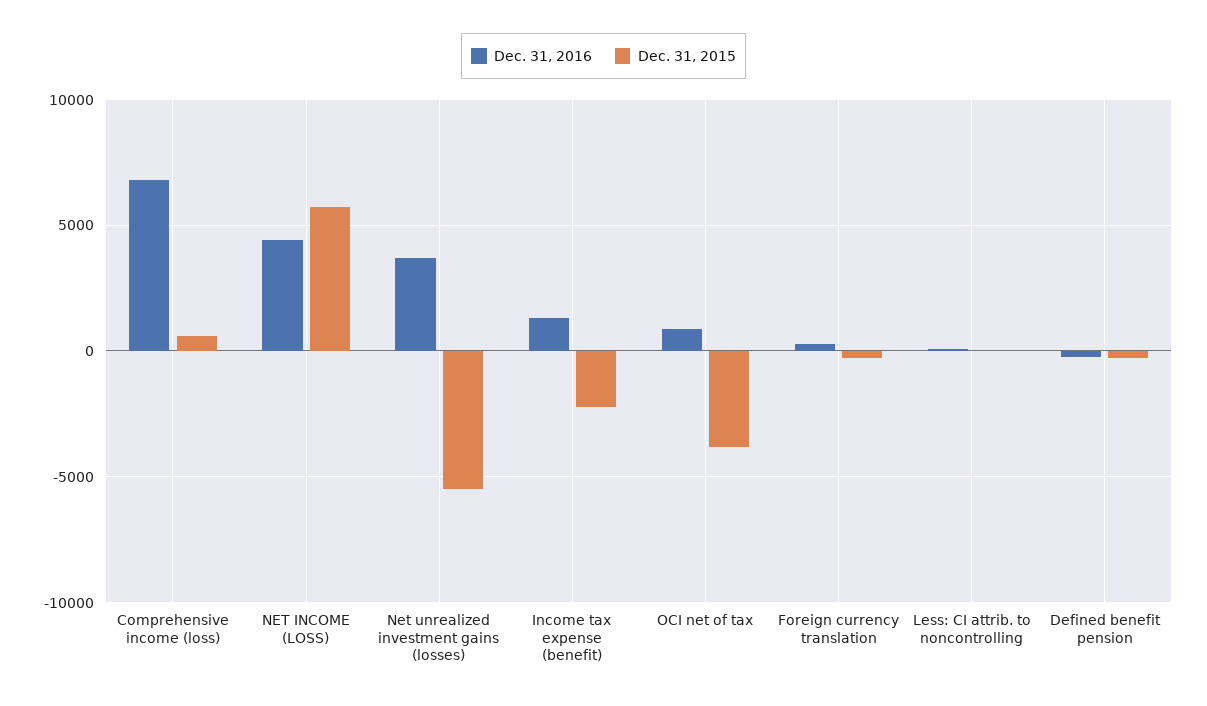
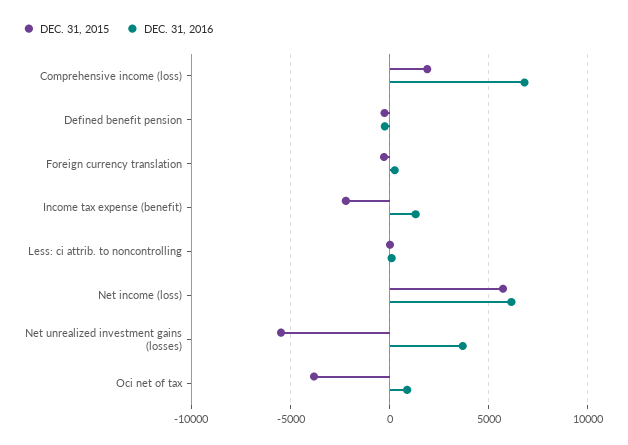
  {
    "Dec. 31, 2016": {
      "Comprehensive income (loss)": 7000,
-     "NET INCOME (LOSS)": 4500,
+     "NET INCOME (LOSS)": 6000,
      "Net unrealized investment gains (losses)": 3500,
      "Income tax expense (benefit)": 1500,
      "OCI net of tax": 1000,
      "Foreign currency translation": 500,
      "Less: CI attrib. to noncontrolling": 0,
      "Defined benefit pension": -500
    },
    "Dec. 31, 2015": {
-     "Comprehensive income (loss)": 500,
+     "Comprehensive income (loss)": 2000,
      "NET INCOME (LOSS)": 5500,
      "Net unrealized investment gains (losses)": -5500,
      "Income tax expense (benefit)": -2000,
      "OCI net of tax": -4000,
      "Foreign currency translation": -500,
      "Less: CI attrib. to noncontrolling": 0,
      "Defined benefit pension": -500
    }
  }

